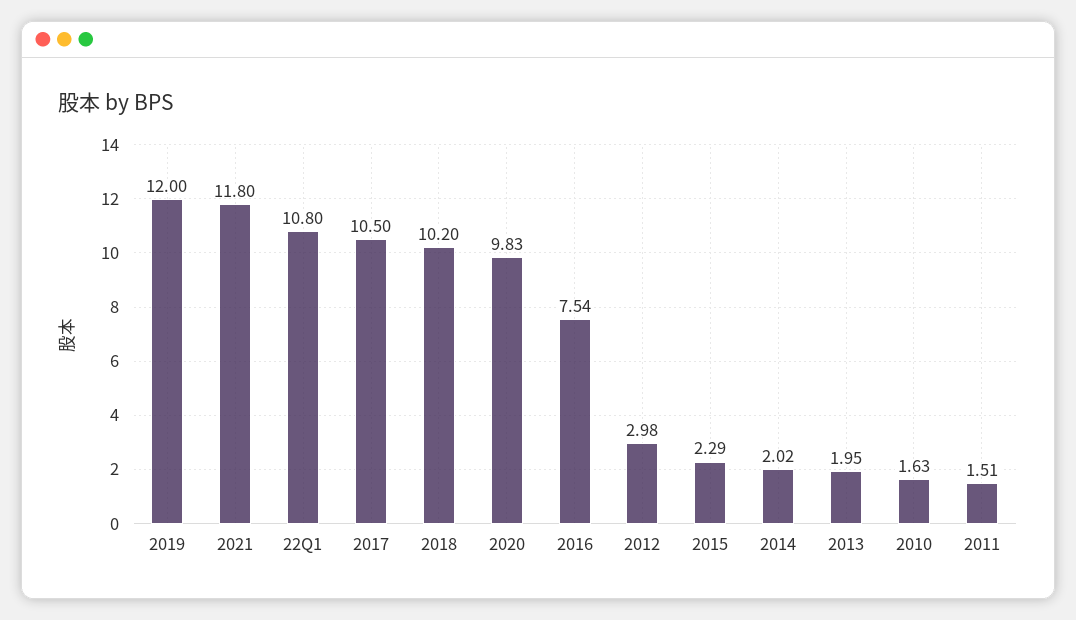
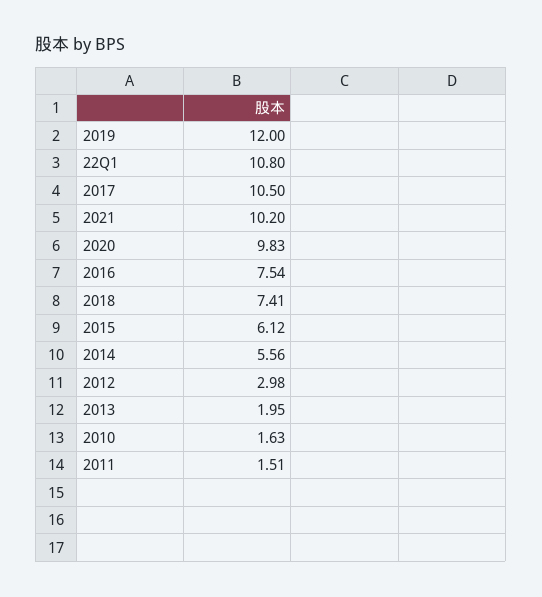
  {
    "2019": 12,
-   "2021": 11.8,
+   "2021": 10.2,
    "22Q1": 10.8,
    "2017": 10.5,
-   "2018": 10.2,
+   "2018": 7.41,
    "2020": 9.83,
    "2016": 7.54,
    "2012": 2.98,
-   "2015": 2.29,
+   "2015": 6.12,
-   "2014": 2.02,
+   "2014": 5.56,
    "2013": 1.95,
    "2010": 1.63,
    "2011": 1.51
  }

